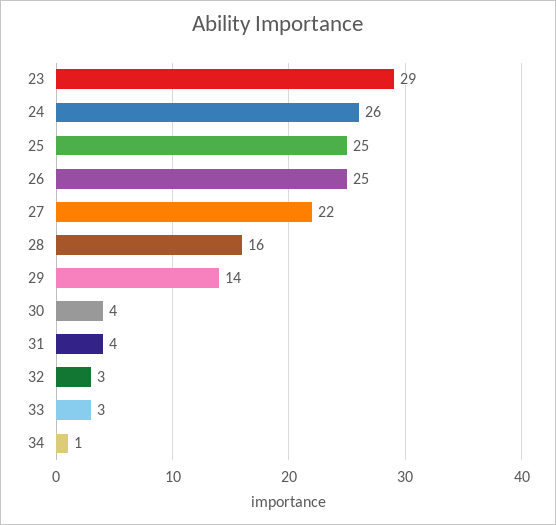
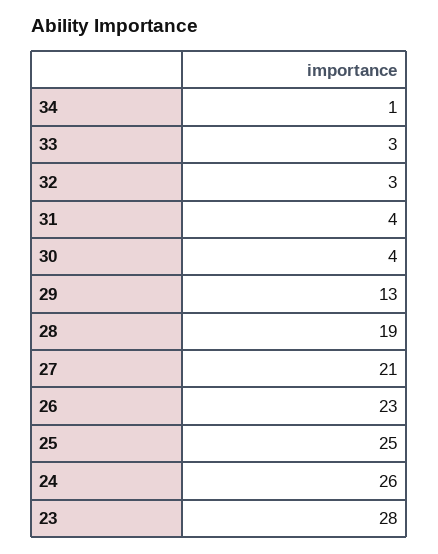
  {
-   "23": 29,
+   "23": 28,
    "24": 26,
    "25": 25,
-   "26": 25,
+   "26": 23,
-   "27": 22,
+   "27": 21,
-   "28": 16,
+   "28": 19,
-   "29": 14,
+   "29": 13,
    "30": 4,
    "31": 4,
    "32": 3,
    "33": 3,
    "34": 1
  }

